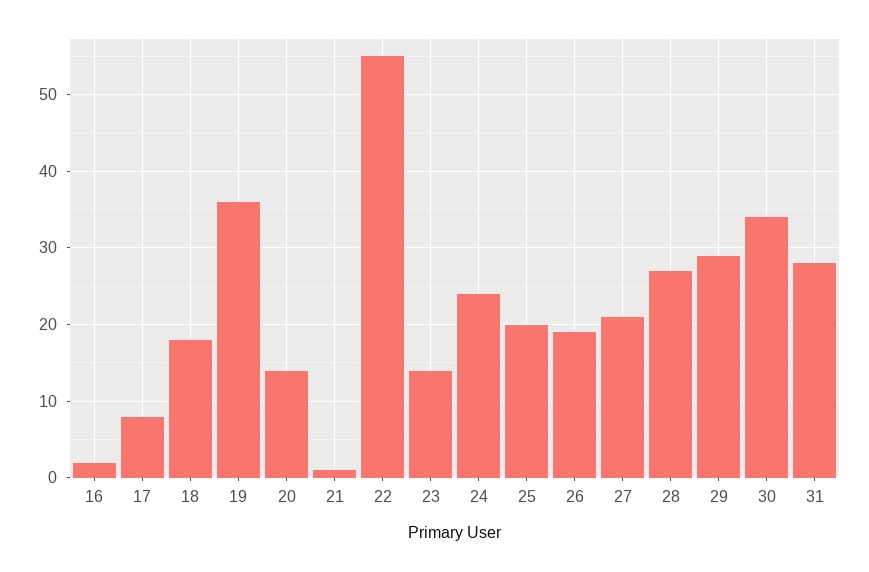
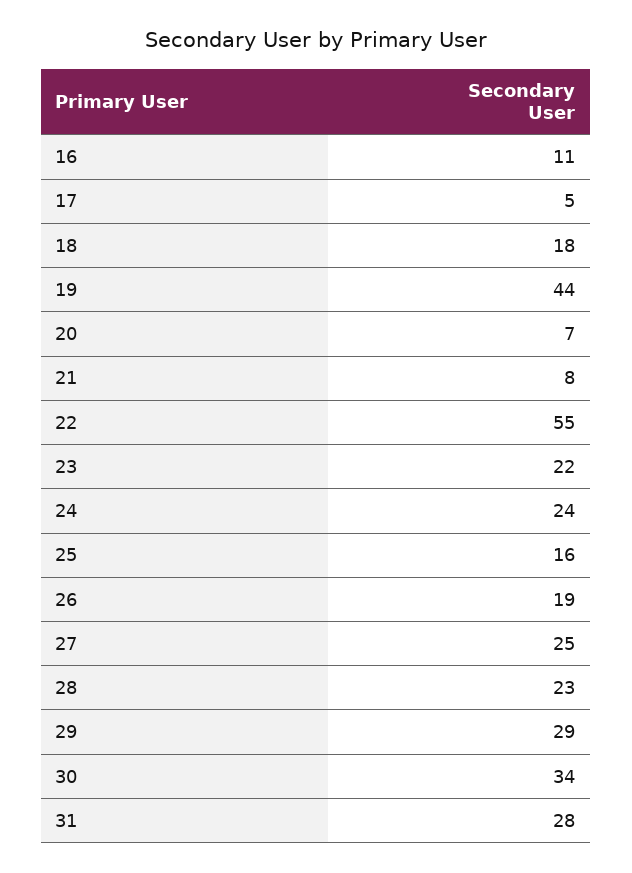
  {
-   "16": 2,
+   "16": 11,
-   "17": 8,
+   "17": 5,
    "18": 18,
-   "19": 36,
+   "19": 44,
-   "20": 14,
+   "20": 7,
-   "21": 1,
+   "21": 8,
    "22": 55,
-   "23": 14,
+   "23": 22,
    "24": 24,
-   "25": 20,
+   "25": 16,
    "26": 19,
-   "27": 21,
+   "27": 25,
-   "28": 27,
+   "28": 23,
    "29": 29,
    "30": 34,
    "31": 28
  }

